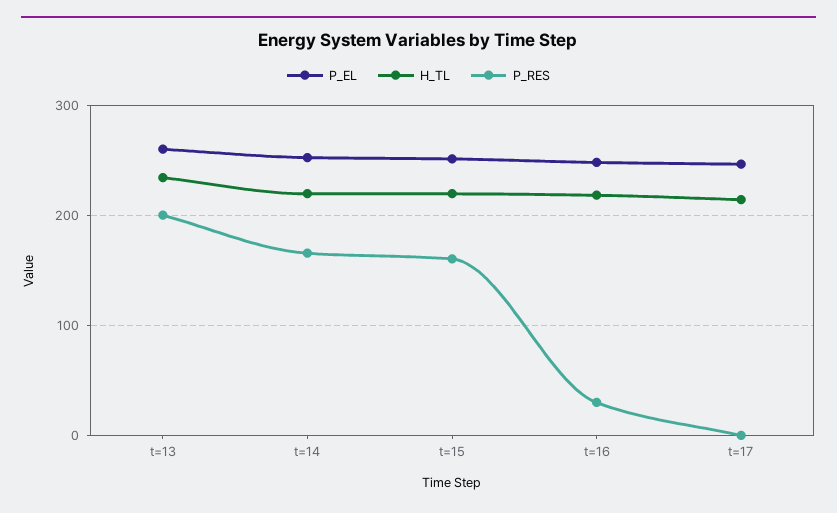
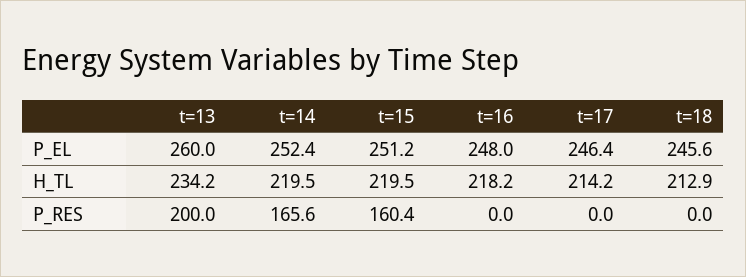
  {
    "P_EL": {
      "t=13": 260,
      "t=14": 252.4,
      "t=15": 251.2,
      "t=16": 248,
-     "t=17": 246.4
+     "t=17": 246.4,
+     "t=18": 245.6
    },
    "H_TL": {
      "t=13": 234.2,
      "t=14": 219.5,
      "t=15": 219.5,
      "t=16": 218.2,
-     "t=17": 214.2
+     "t=17": 214.2,
+     "t=18": 212.9
    },
    "P_RES": {
      "t=13": 200,
      "t=14": 165.6,
      "t=15": 160.4,
-     "t=16": 30,
+     "t=16": 0,
-     "t=17": 0
+     "t=17": 0,
+     "t=18": 0
    }
  }

